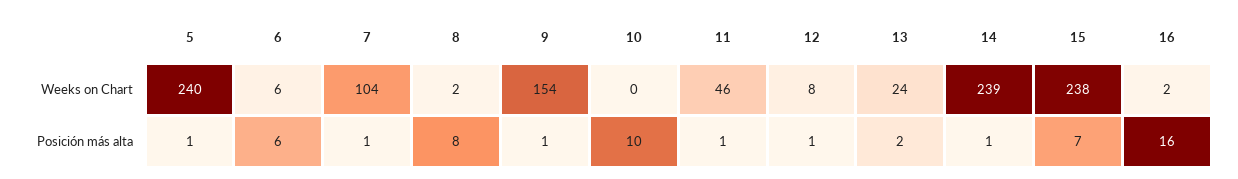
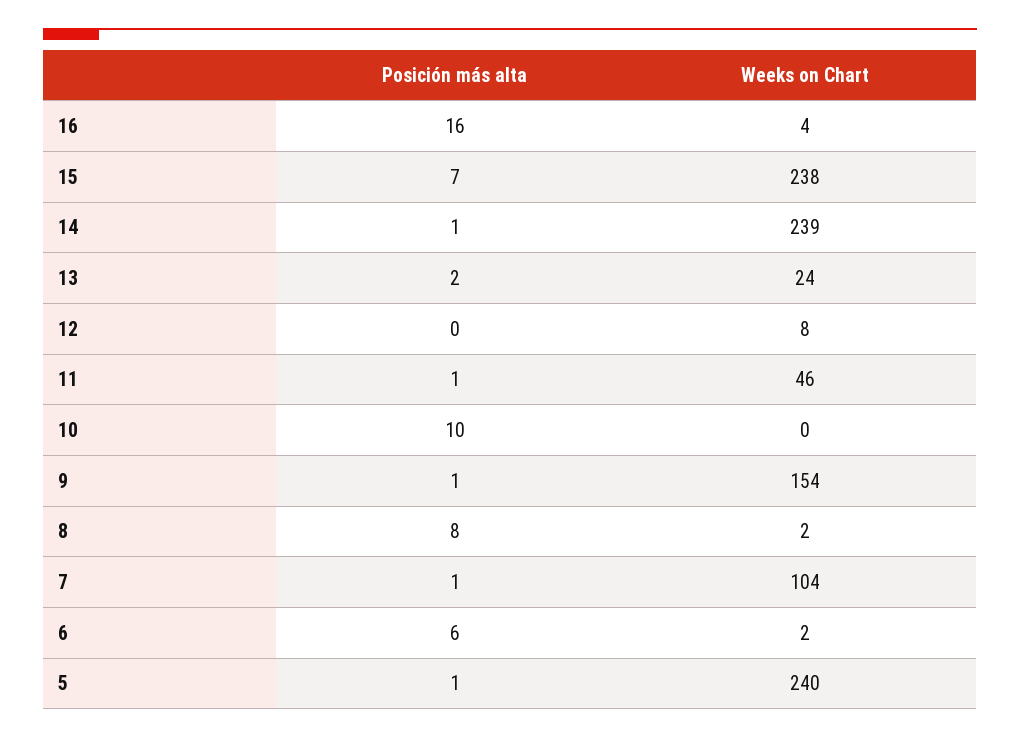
  {
    "5": {
      "Weeks on Chart": 240,
      "Posición más alta": 1
    },
    "6": {
-     "Weeks on Chart": 6,
+     "Weeks on Chart": 2,
      "Posición más alta": 6
    },
    "7": {
      "Weeks on Chart": 104,
      "Posición más alta": 1
    },
    "8": {
      "Weeks on Chart": 2,
      "Posición más alta": 8
    },
    "9": {
      "Weeks on Chart": 154,
      "Posición más alta": 1
    },
    "10": {
      "Weeks on Chart": 0,
      "Posición más alta": 10
    },
    "11": {
      "Weeks on Chart": 46,
      "Posición más alta": 1
    },
    "12": {
      "Weeks on Chart": 8,
-     "Posición más alta": 1
+     "Posición más alta": 0
    },
    "13": {
      "Weeks on Chart": 24,
      "Posición más alta": 2
    },
    "14": {
      "Weeks on Chart": 239,
      "Posición más alta": 1
    },
    "15": {
      "Weeks on Chart": 238,
      "Posición más alta": 7
    },
    "16": {
-     "Weeks on Chart": 2,
+     "Weeks on Chart": 4,
      "Posición más alta": 16
    }
  }

